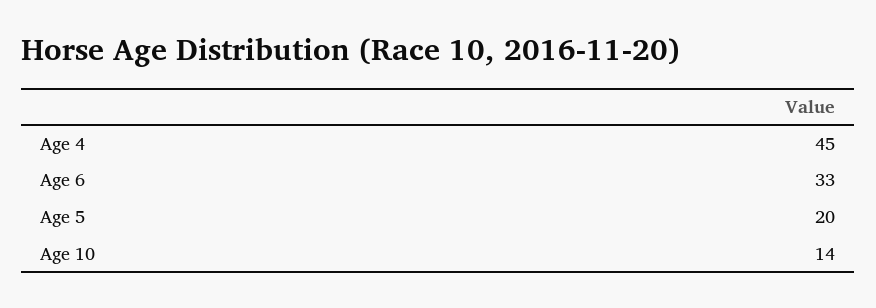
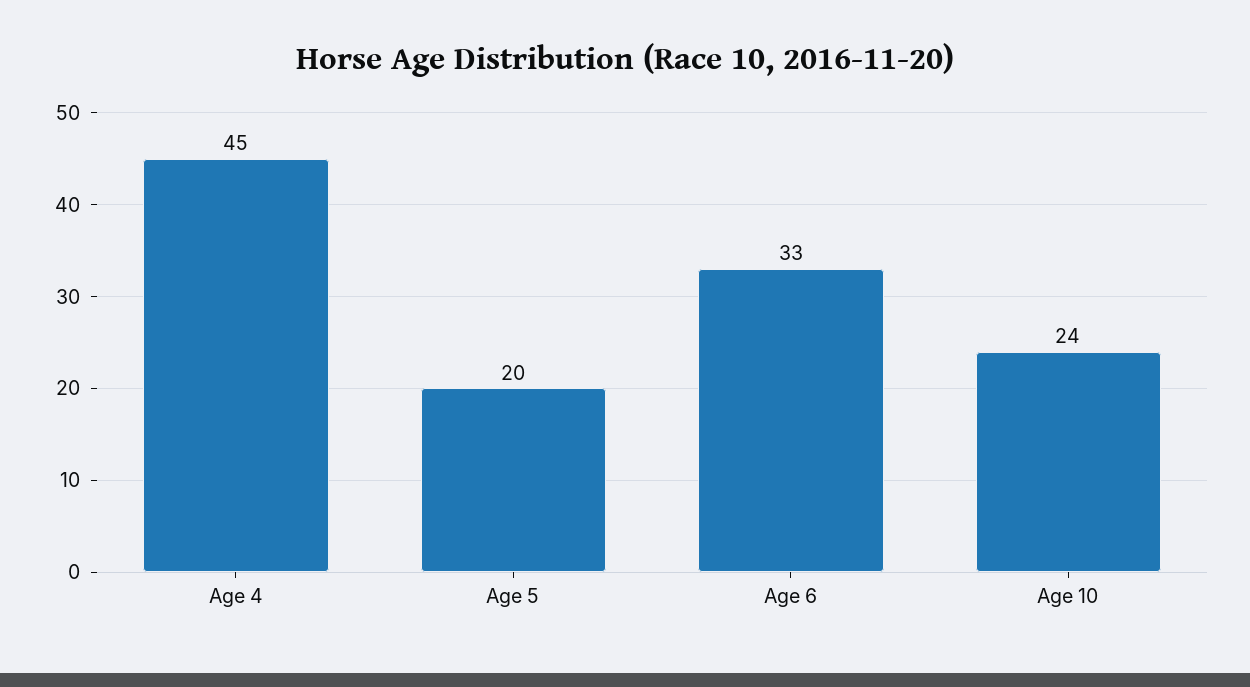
  {
    "Age 4": 45,
    "Age 6": 33,
    "Age 5": 20,
-   "Age 10": 14
+   "Age 10": 24
  }

